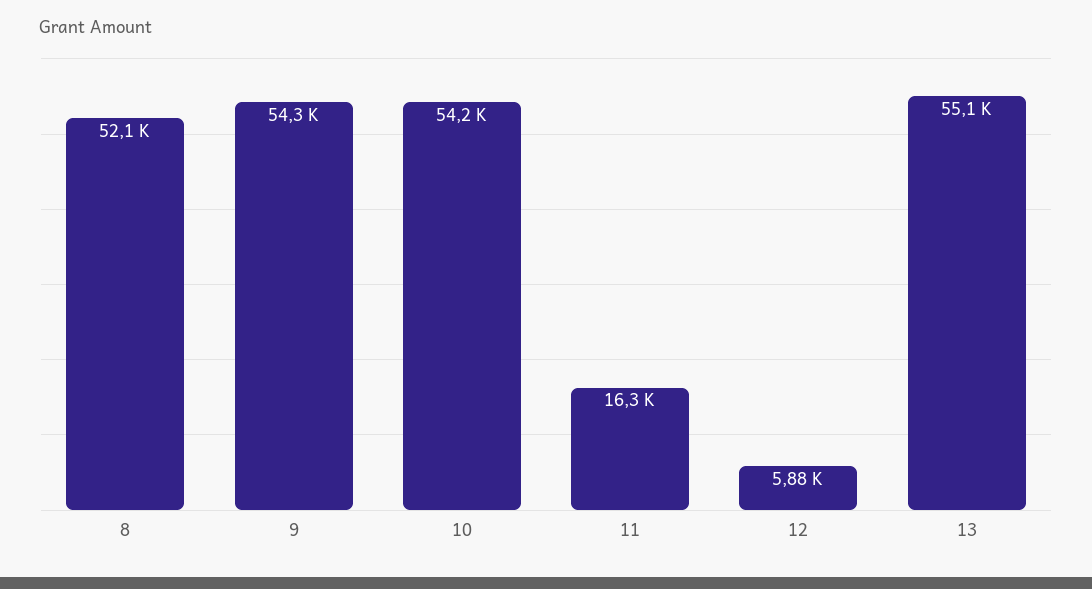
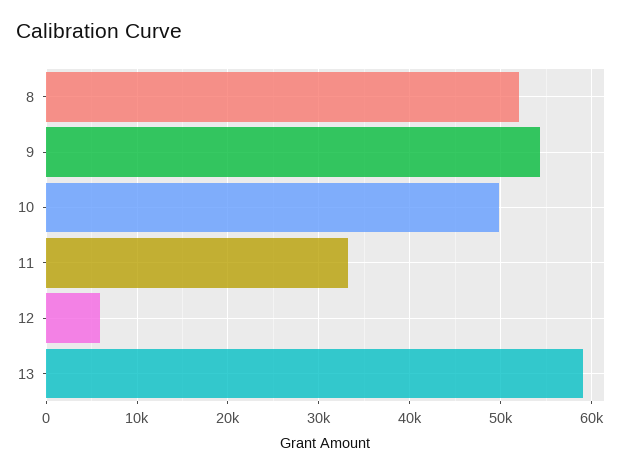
  {
    "8": 52100,
    "9": 54300,
-   "10": 54200,
+   "10": 50000,
-   "11": 16300,
+   "11": 33000,
    "12": 5880,
-   "13": 55100
+   "13": 59000
  }

